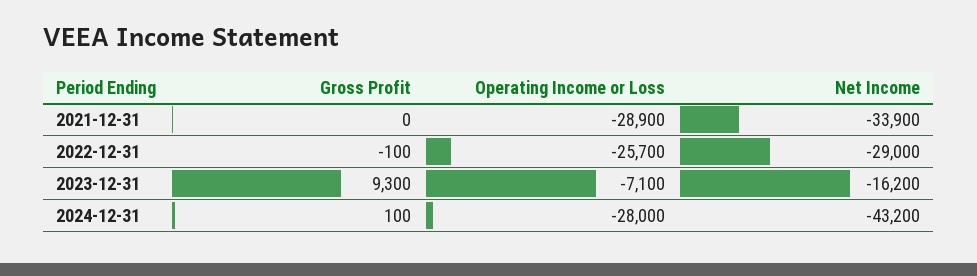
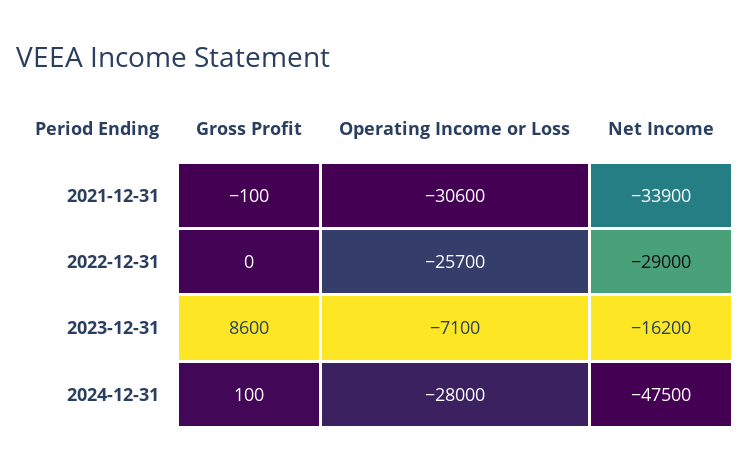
  {
    "Gross Profit": {
-     "2021-12-31": 0,
+     "2021-12-31": -100,
-     "2022-12-31": -100,
+     "2022-12-31": 0,
-     "2023-12-31": 9300,
+     "2023-12-31": 8600,
      "2024-12-31": 100
    },
    "Operating Income or Loss": {
-     "2021-12-31": -28900,
+     "2021-12-31": -30600,
      "2022-12-31": -25700,
      "2023-12-31": -7100,
      "2024-12-31": -28000
    },
    "Net Income": {
      "2021-12-31": -33900,
      "2022-12-31": -29000,
      "2023-12-31": -16200,
-     "2024-12-31": -43200
+     "2024-12-31": -47500
    }
  }

